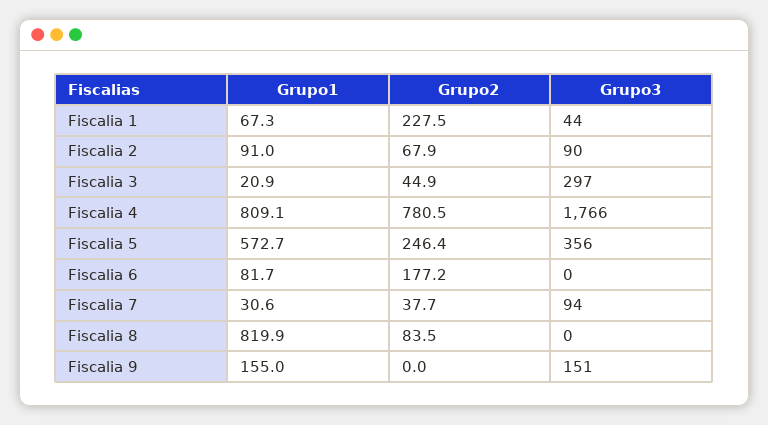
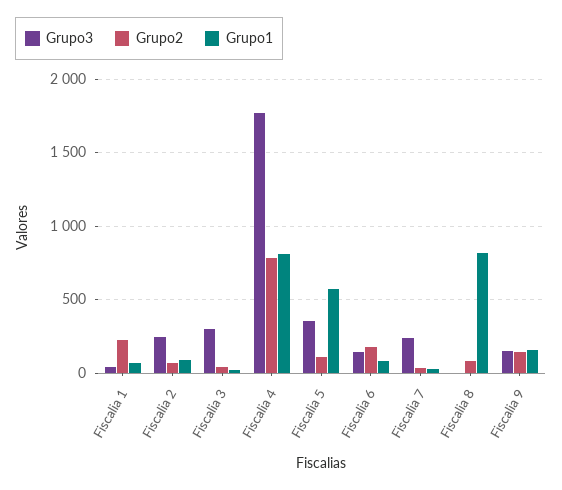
  {
    "Grupo1": {
      "Fiscalia 1": 67.3,
      "Fiscalia 2": 91,
      "Fiscalia 3": 20.9,
      "Fiscalia 4": 809.1,
      "Fiscalia 5": 572.7,
      "Fiscalia 6": 81.7,
      "Fiscalia 7": 30.6,
      "Fiscalia 8": 819.9,
      "Fiscalia 9": 155
    },
    "Grupo2": {
      "Fiscalia 1": 227.5,
      "Fiscalia 2": 67.9,
      "Fiscalia 3": 44.9,
      "Fiscalia 4": 780.5,
-     "Fiscalia 5": 246.4,
+     "Fiscalia 5": 100,
      "Fiscalia 6": 177.2,
      "Fiscalia 7": 37.7,
      "Fiscalia 8": 83.5,
-     "Fiscalia 9": 0
+     "Fiscalia 9": 150
    },
    "Grupo3": {
      "Fiscalia 1": 44,
-     "Fiscalia 2": 90,
+     "Fiscalia 2": 250,
      "Fiscalia 3": 297,
      "Fiscalia 4": 1766,
      "Fiscalia 5": 356,
-     "Fiscalia 6": 0,
+     "Fiscalia 6": 150,
-     "Fiscalia 7": 94,
+     "Fiscalia 7": 250,
      "Fiscalia 8": 0,
      "Fiscalia 9": 151
    }
  }

